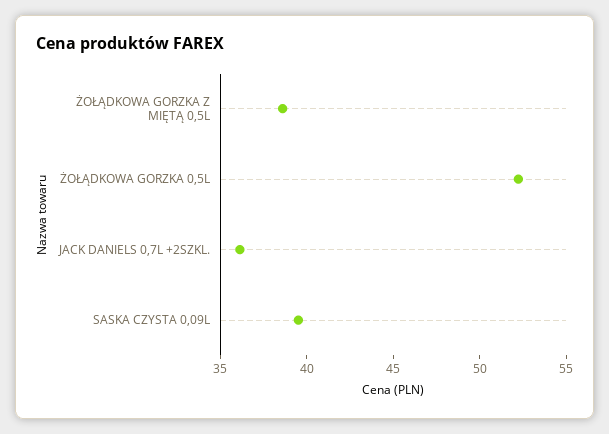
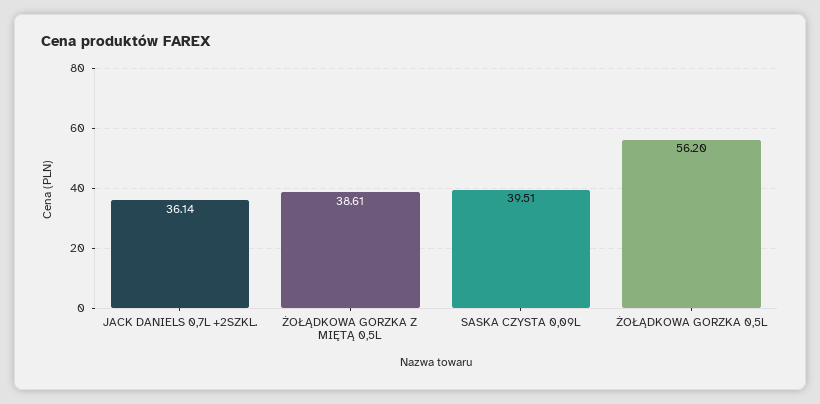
  {
    "ŻOŁĄDKOWA GORZKA Z MIĘTĄ 0,5L": 38.61,
-   "ŻOŁĄDKOWA GORZKA 0,5L": 52,
+   "ŻOŁĄDKOWA GORZKA 0,5L": 56.2,
    "JACK DANIELS 0,7L +2SZKL.": 36.14,
    "SASKA CZYSTA 0,09L": 39.51
  }

